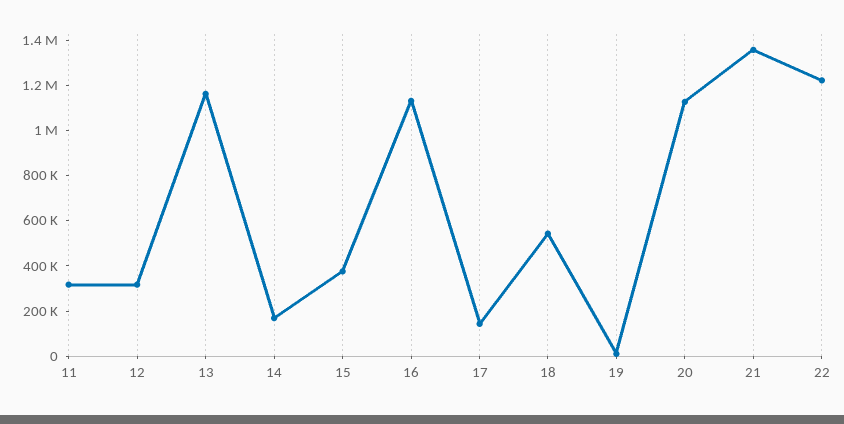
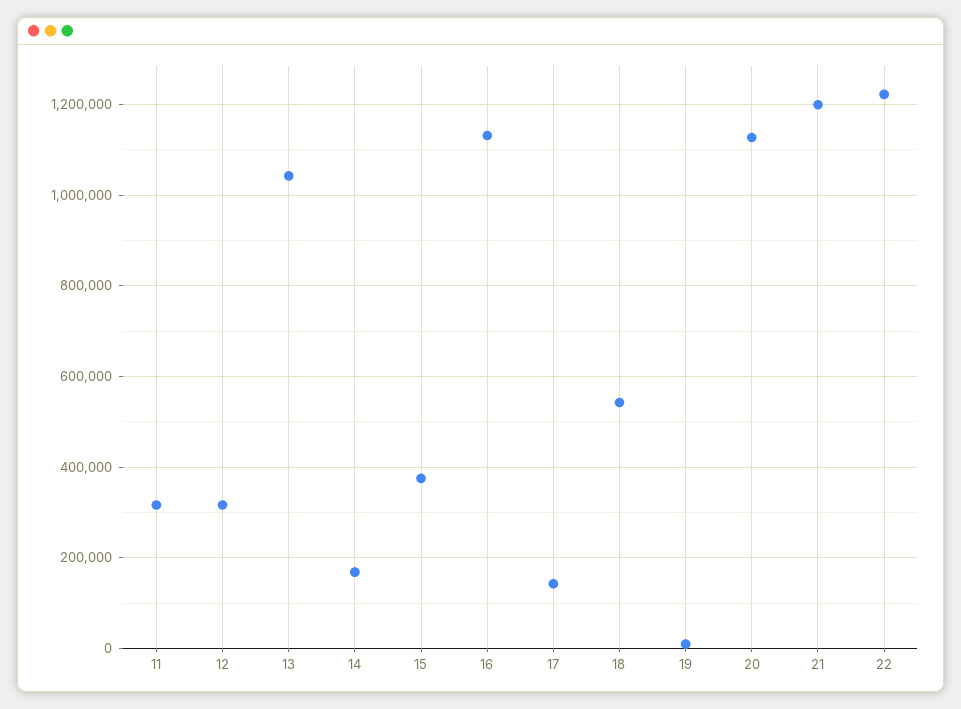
  {
    "11": 320000,
    "12": 320000,
-   "13": 1150000,
+   "13": 1040000,
    "14": 160000,
    "15": 380000,
    "16": 1140000,
    "17": 140000,
    "18": 540000,
    "19": 0,
    "20": 1120000,
-   "21": 1350000,
+   "21": 1200000,
    "22": 1220000
  }

